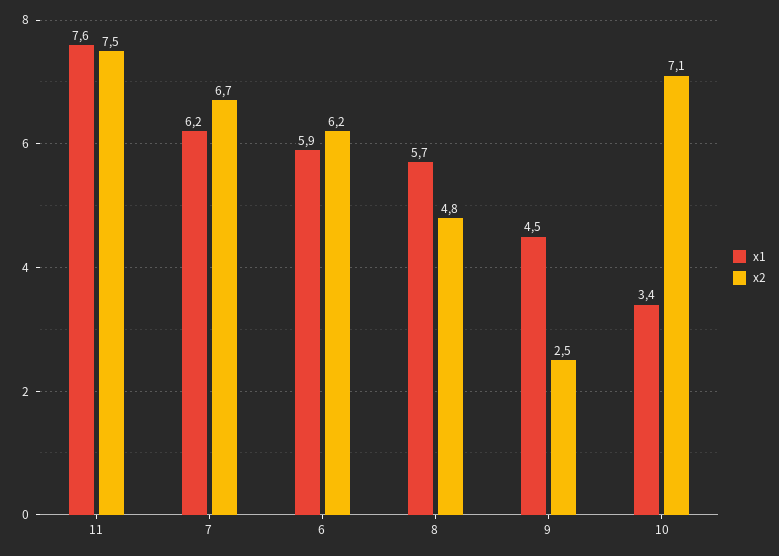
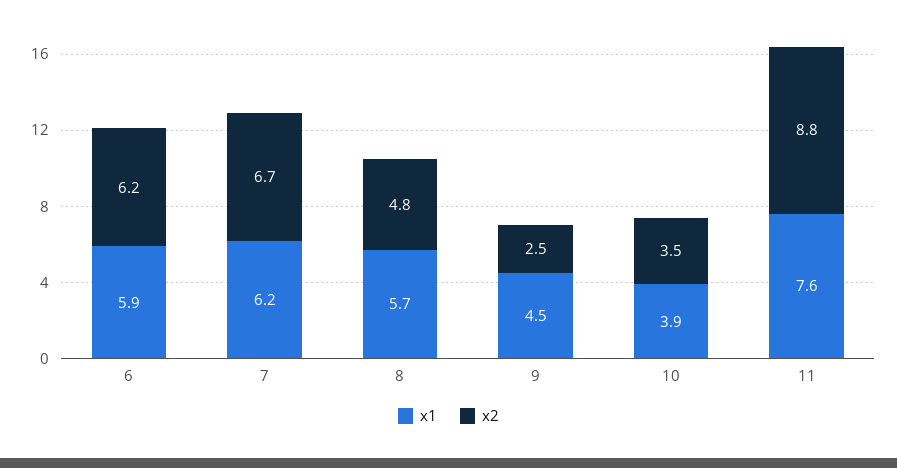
  {
    "x1": {
      "11": 7.6,
      "7": 6.2,
      "6": 5.9,
      "8": 5.7,
      "9": 4.5,
-     "10": 3.4
+     "10": 3.9
    },
    "x2": {
-     "11": 7.5,
+     "11": 8.8,
      "7": 6.7,
      "6": 6.2,
      "8": 4.8,
      "9": 2.5,
-     "10": 7.1
+     "10": 3.5
    }
  }

